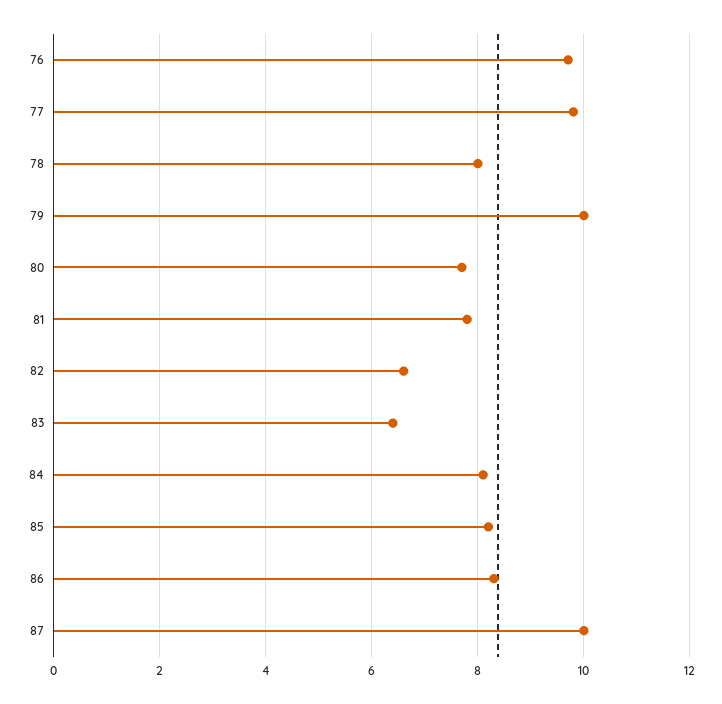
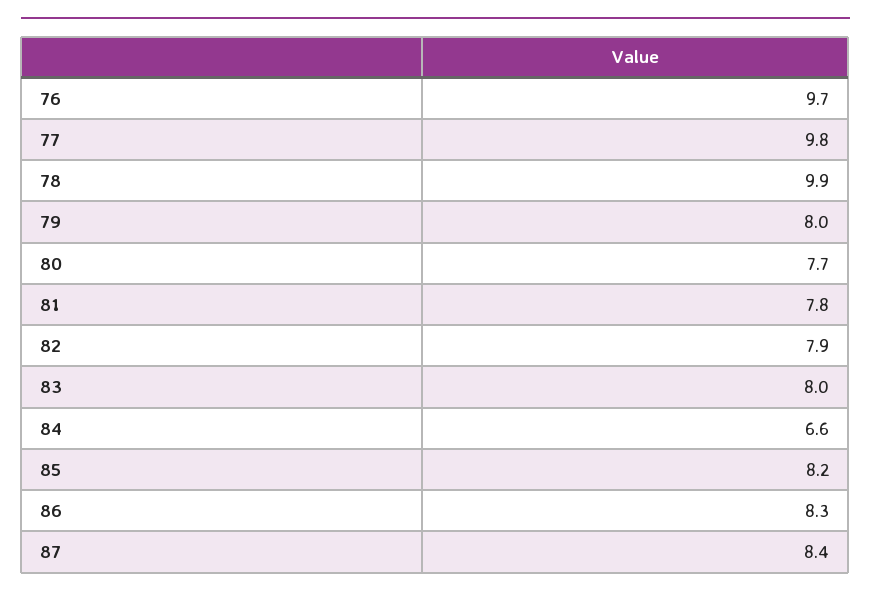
  {
    "76": 9.7,
    "77": 9.8,
-   "78": 8,
+   "78": 9.9,
-   "79": 10,
+   "79": 8,
    "80": 7.7,
    "81": 7.8,
-   "82": 6.5,
+   "82": 7.9,
-   "83": 6.5,
+   "83": 8,
-   "84": 8,
+   "84": 6.6,
    "85": 8.2,
    "86": 8.3,
-   "87": 10
+   "87": 8.4
  }

